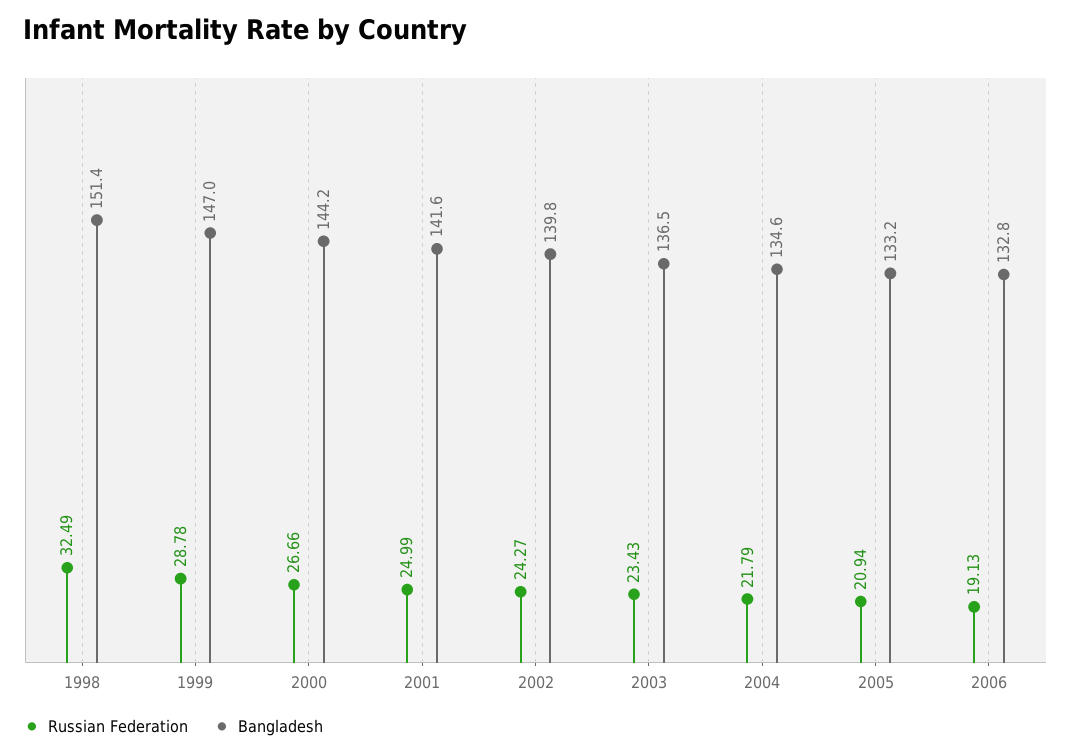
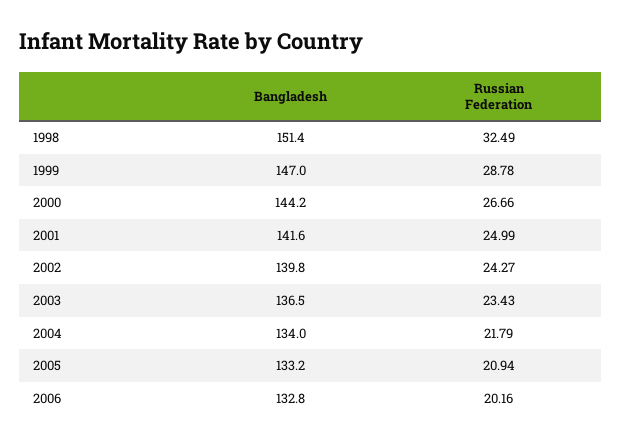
  {
    "Russian Federation": {
      "1998": 32.49,
      "1999": 28.78,
      "2000": 26.66,
      "2001": 24.99,
      "2002": 24.27,
      "2003": 23.43,
      "2004": 21.79,
      "2005": 20.94,
-     "2006": 19.13
+     "2006": 20.16
    },
    "Bangladesh": {
      "1998": 151.4,
      "1999": 147,
      "2000": 144.2,
      "2001": 141.6,
      "2002": 139.8,
      "2003": 136.5,
-     "2004": 134.6,
+     "2004": 134,
      "2005": 133.2,
      "2006": 132.8
    }
  }

